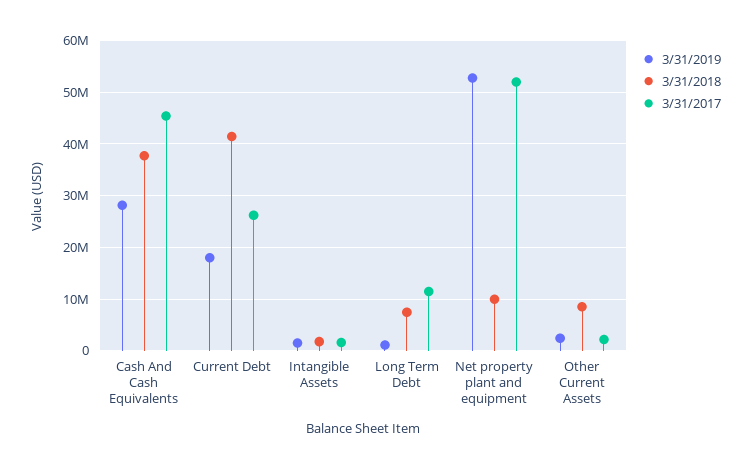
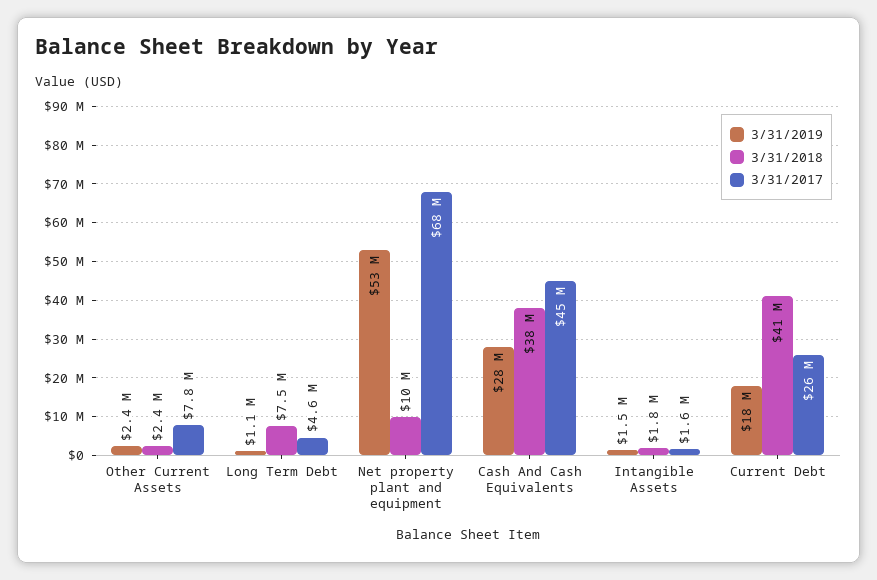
  {
    "3/31/2019": {
      "Cash And Cash Equivalents": 28000000,
      "Current Debt": 18000000,
      "Intangible Assets": 1500000,
      "Long Term Debt": 1100000,
      "Net property plant and equipment": 53000000,
      "Other Current Assets": 2400000
    },
    "3/31/2018": {
      "Cash And Cash Equivalents": 38000000,
      "Current Debt": 41000000,
      "Intangible Assets": 1800000,
      "Long Term Debt": 7500000,
      "Net property plant and equipment": 10000000,
-     "Other Current Assets": 8000000
+     "Other Current Assets": 2400000
    },
    "3/31/2017": {
      "Cash And Cash Equivalents": 45000000,
      "Current Debt": 26000000,
      "Intangible Assets": 1600000,
-     "Long Term Debt": 12000000,
+     "Long Term Debt": 4600000,
-     "Net property plant and equipment": 52000000,
+     "Net property plant and equipment": 68000000,
-     "Other Current Assets": 2000000
+     "Other Current Assets": 7800000
    }
  }

